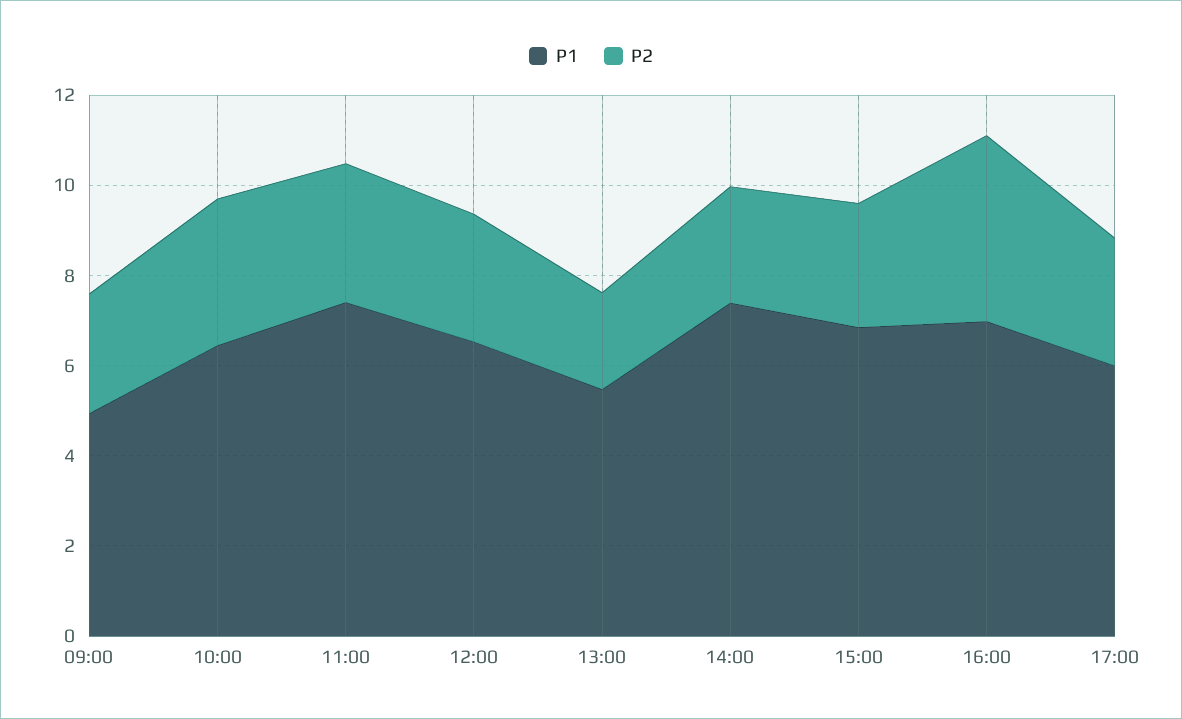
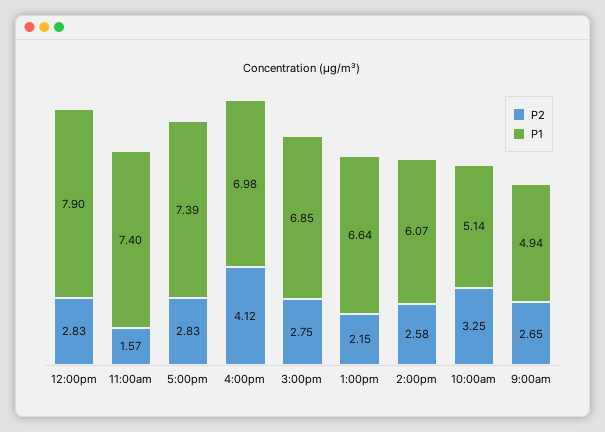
  {
    "P1": {
      "09:00": 4.94,
-     "10:00": 6.5,
+     "10:00": 5.14,
      "11:00": 7.4,
-     "12:00": 6.5,
+     "12:00": 7.9,
-     "13:00": 5.5,
+     "13:00": 6.64,
-     "14:00": 7.5,
+     "14:00": 6.07,
      "15:00": 6.85,
      "16:00": 6.98,
-     "17:00": 6
+     "17:00": 7.39
    },
    "P2": {
      "09:00": 2.65,
      "10:00": 3.25,
-     "11:00": 3,
+     "11:00": 1.57,
      "12:00": 2.83,
      "13:00": 2.15,
      "14:00": 2.58,
      "15:00": 2.75,
      "16:00": 4.12,
      "17:00": 2.83
    }
  }

